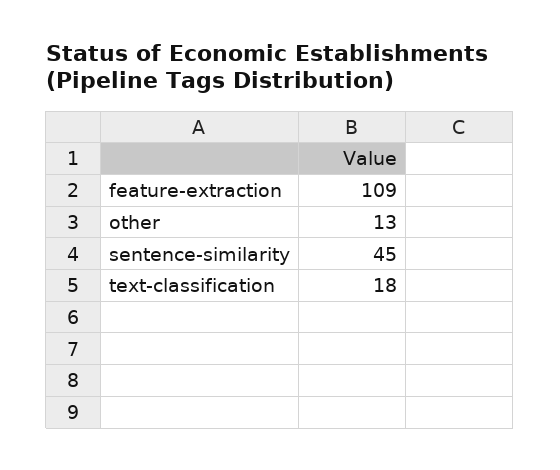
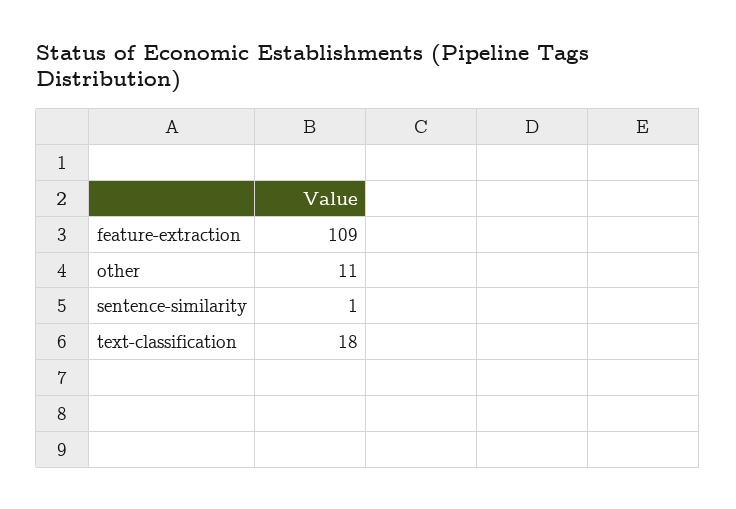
  {
    "feature-extraction": 109,
-   "other": 13,
+   "other": 11,
-   "sentence-similarity": 45,
+   "sentence-similarity": 1,
    "text-classification": 18
  }

